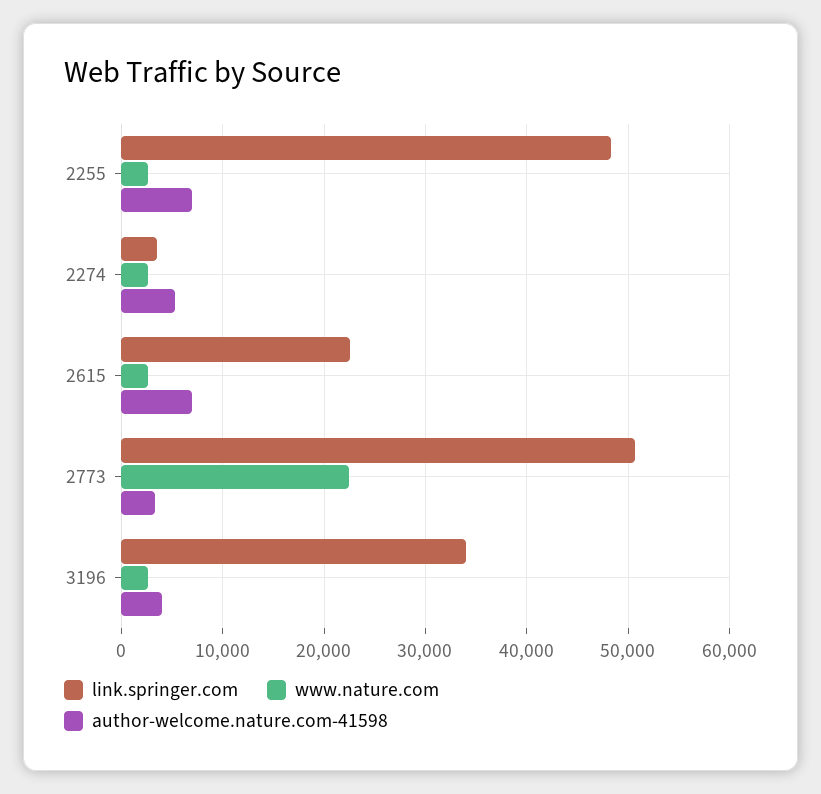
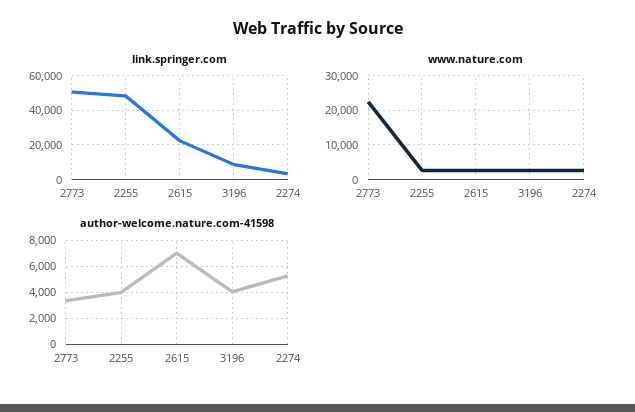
  {
    "link.springer.com": {
      "2255": 48000,
      "2274": 3000,
      "2615": 23000,
      "2773": 51000,
-     "3196": 34000
+     "3196": 10000
    },
    "www.nature.com": {
      "2255": 3000,
      "2274": 3000,
      "2615": 3000,
      "2773": 22000,
      "3196": 3000
    },
    "author-welcome.nature.com-41598": {
-     "2255": 7000,
+     "2255": 4000,
      "2274": 5000,
      "2615": 7000,
      "2773": 3500,
      "3196": 4000
    }
  }

